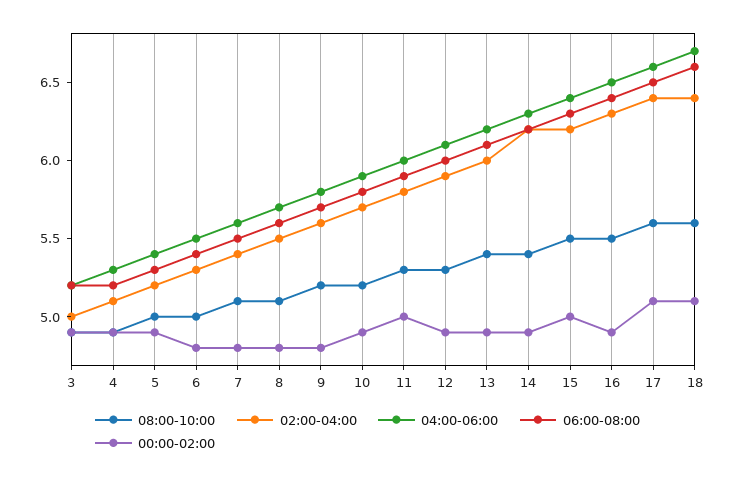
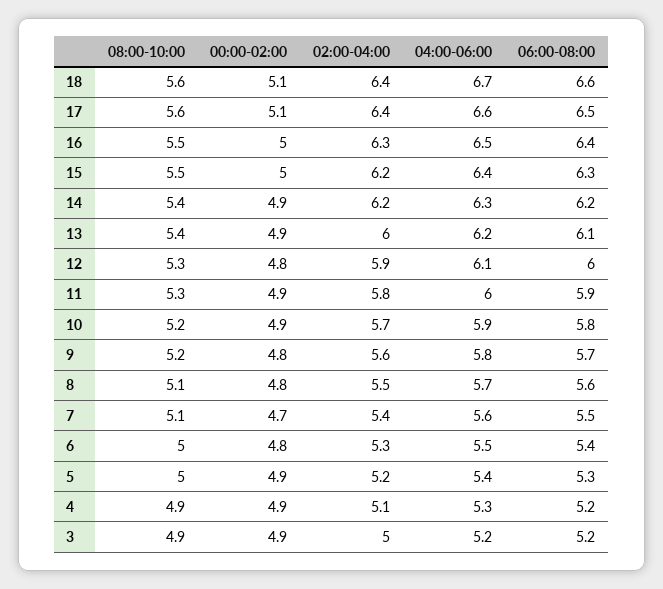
  {
    "08:00-10:00": {
      "3": 4.9,
      "4": 4.9,
      "5": 5,
      "6": 5,
      "7": 5.1,
      "8": 5.1,
      "9": 5.2,
      "10": 5.2,
      "11": 5.3,
      "12": 5.3,
      "13": 5.4,
      "14": 5.4,
      "15": 5.5,
      "16": 5.5,
      "17": 5.6,
      "18": 5.6
    },
    "02:00-04:00": {
      "3": 5,
      "4": 5.1,
      "5": 5.2,
      "6": 5.3,
      "7": 5.4,
      "8": 5.5,
      "9": 5.6,
      "10": 5.7,
      "11": 5.8,
      "12": 5.9,
      "13": 6,
      "14": 6.2,
      "15": 6.2,
      "16": 6.3,
      "17": 6.4,
      "18": 6.4
    },
    "04:00-06:00": {
      "3": 5.2,
      "4": 5.3,
      "5": 5.4,
      "6": 5.5,
      "7": 5.6,
      "8": 5.7,
      "9": 5.8,
      "10": 5.9,
      "11": 6,
      "12": 6.1,
      "13": 6.2,
      "14": 6.3,
      "15": 6.4,
      "16": 6.5,
      "17": 6.6,
      "18": 6.7
    },
    "06:00-08:00": {
      "3": 5.2,
      "4": 5.2,
      "5": 5.3,
      "6": 5.4,
      "7": 5.5,
      "8": 5.6,
      "9": 5.7,
      "10": 5.8,
      "11": 5.9,
      "12": 6,
      "13": 6.1,
      "14": 6.2,
      "15": 6.3,
      "16": 6.4,
      "17": 6.5,
      "18": 6.6
    },
    "00:00-02:00": {
      "3": 4.9,
      "4": 4.9,
      "5": 4.9,
      "6": 4.8,
-     "7": 4.8,
+     "7": 4.7,
      "8": 4.8,
      "9": 4.8,
      "10": 4.9,
-     "11": 5,
+     "11": 4.9,
-     "12": 4.9,
+     "12": 4.8,
      "13": 4.9,
      "14": 4.9,
      "15": 5,
-     "16": 4.9,
+     "16": 5,
      "17": 5.1,
      "18": 5.1
    }
  }

